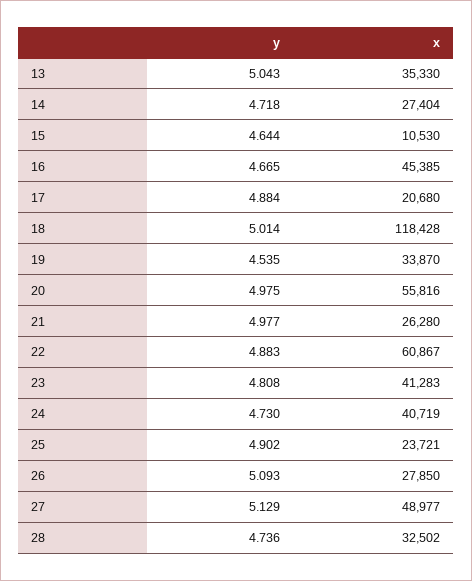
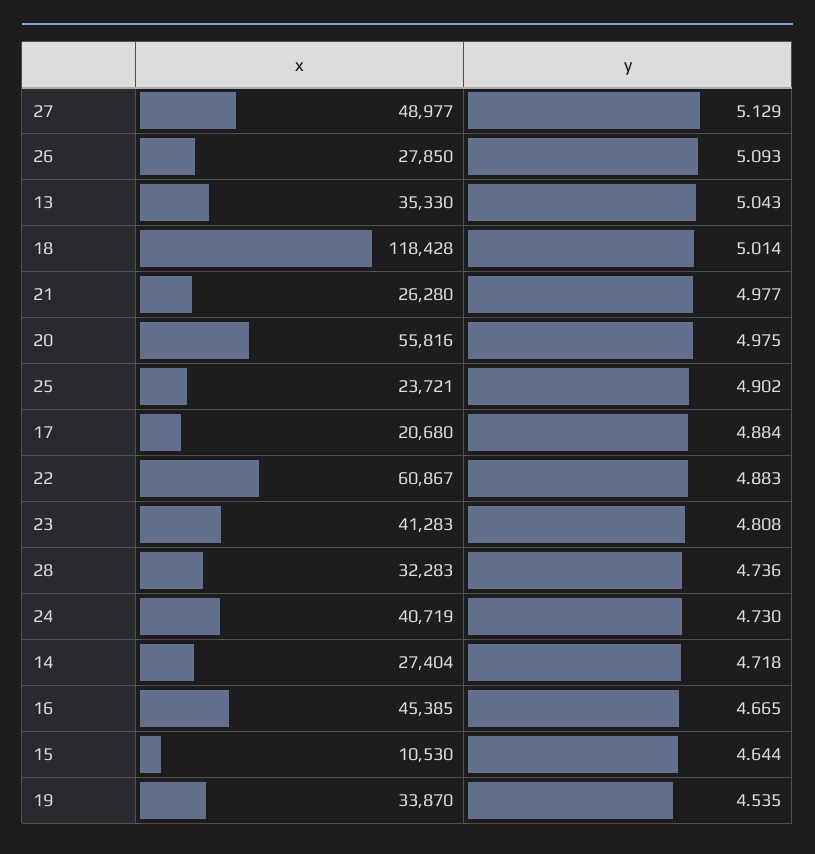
  {
    "y": {
      "13": 5.043,
      "14": 4.718,
      "15": 4.644,
      "16": 4.665,
      "17": 4.884,
      "18": 5.014,
      "19": 4.535,
      "20": 4.975,
      "21": 4.977,
      "22": 4.883,
      "23": 4.808,
      "24": 4.73,
      "25": 4.902,
      "26": 5.093,
      "27": 5.129,
      "28": 4.736
    },
    "x": {
      "13": 35330,
      "14": 27404,
      "15": 10530,
      "16": 45385,
      "17": 20680,
      "18": 118428,
      "19": 33870,
      "20": 55816,
      "21": 26280,
      "22": 60867,
      "23": 41283,
      "24": 40719,
      "25": 23721,
      "26": 27850,
      "27": 48977,
-     "28": 32502
+     "28": 32283
    }
  }

